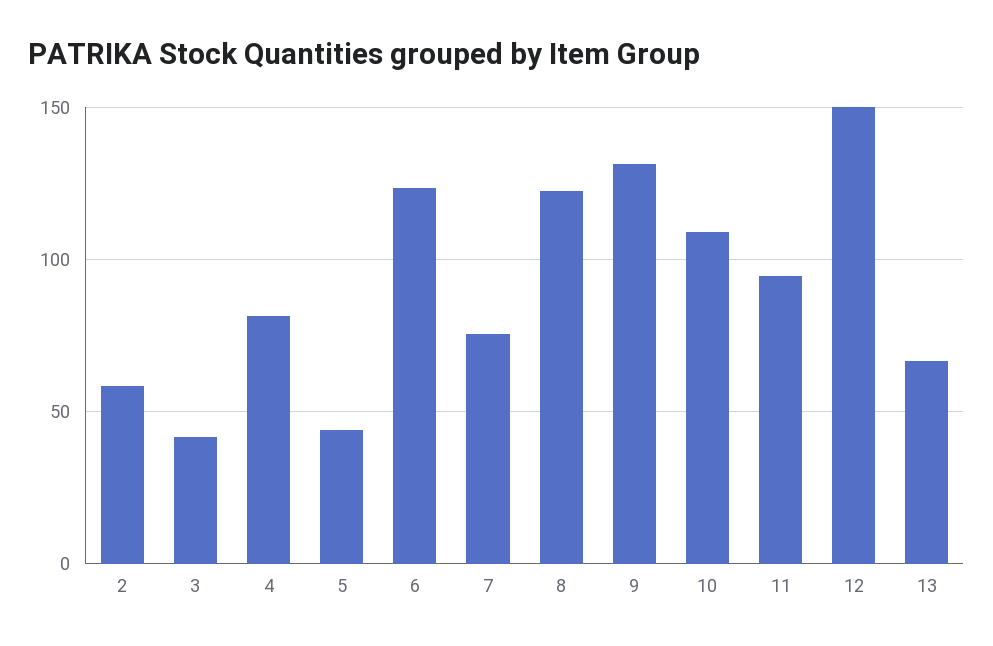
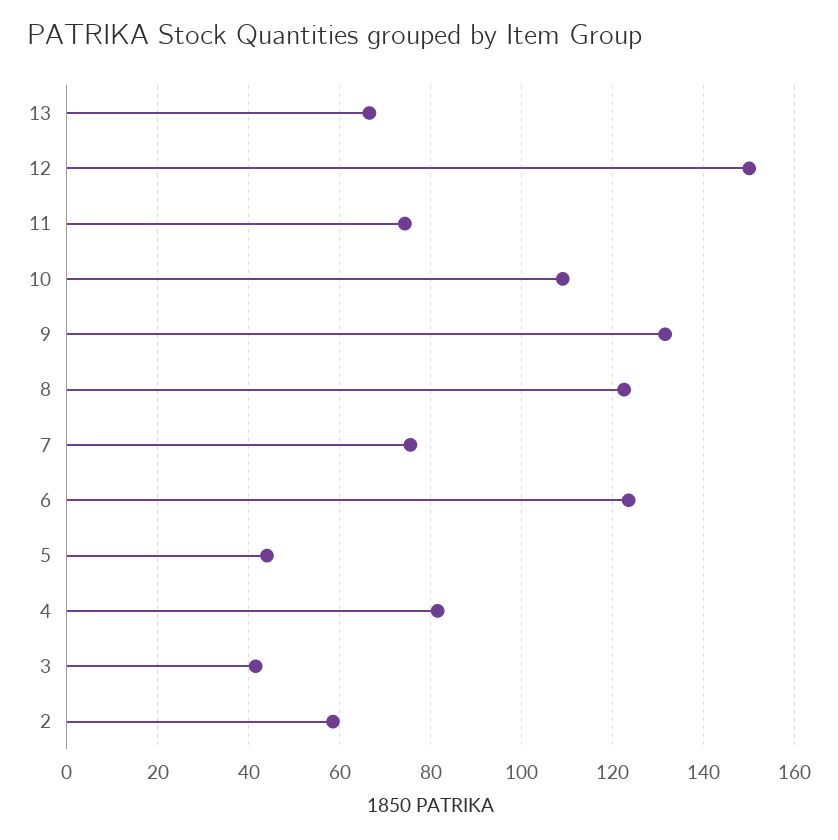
  {
    "2": 58,
    "3": 42,
    "4": 82,
    "5": 44,
    "6": 124,
    "7": 76,
    "8": 122,
    "9": 132,
    "10": 110,
-   "11": 95,
+   "11": 74,
    "12": 150,
    "13": 66
  }

